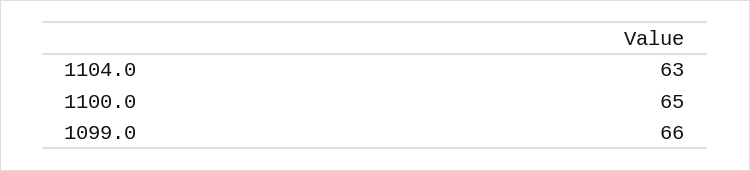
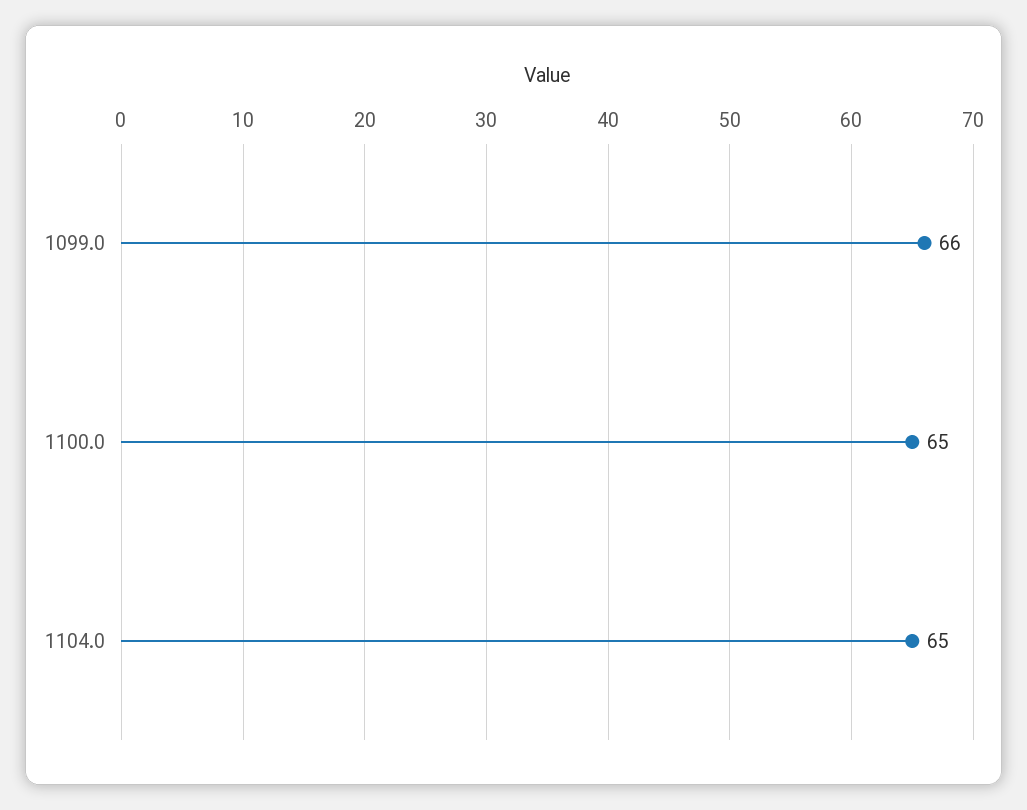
  {
-   "1104.0": 63,
+   "1104.0": 65,
    "1100.0": 65,
    "1099.0": 66
  }

